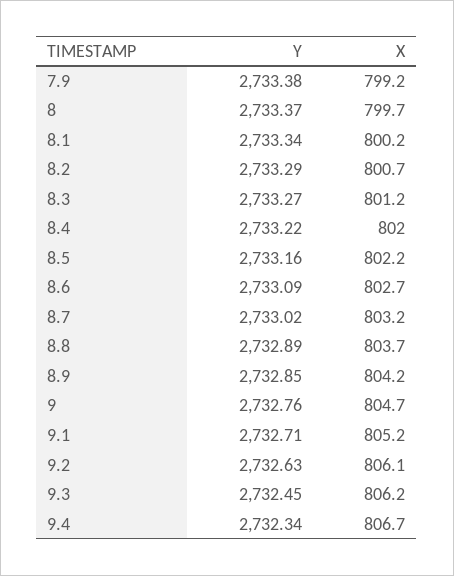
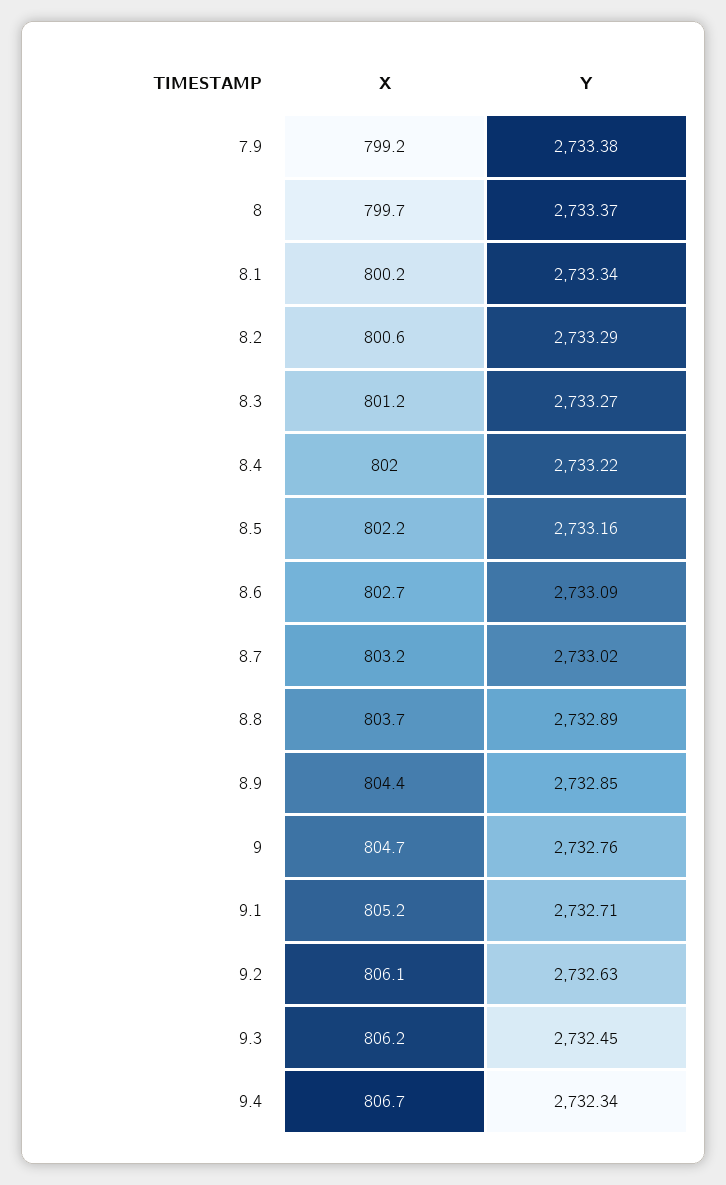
  {
    "Y": {
      "7.9": 2733.38,
      "8": 2733.37,
      "8.1": 2733.34,
      "8.2": 2733.29,
      "8.3": 2733.27,
      "8.4": 2733.22,
      "8.5": 2733.16,
      "8.6": 2733.09,
      "8.7": 2733.02,
      "8.8": 2732.89,
      "8.9": 2732.85,
      "9": 2732.76,
      "9.1": 2732.71,
      "9.2": 2732.63,
      "9.3": 2732.45,
      "9.4": 2732.34
    },
    "X": {
      "7.9": 799.2,
      "8": 799.7,
      "8.1": 800.2,
-     "8.2": 800.7,
+     "8.2": 800.6,
      "8.3": 801.2,
      "8.4": 802,
      "8.5": 802.2,
      "8.6": 802.7,
      "8.7": 803.2,
      "8.8": 803.7,
-     "8.9": 804.2,
+     "8.9": 804.4,
      "9": 804.7,
      "9.1": 805.2,
      "9.2": 806.1,
      "9.3": 806.2,
      "9.4": 806.7
    }
  }

